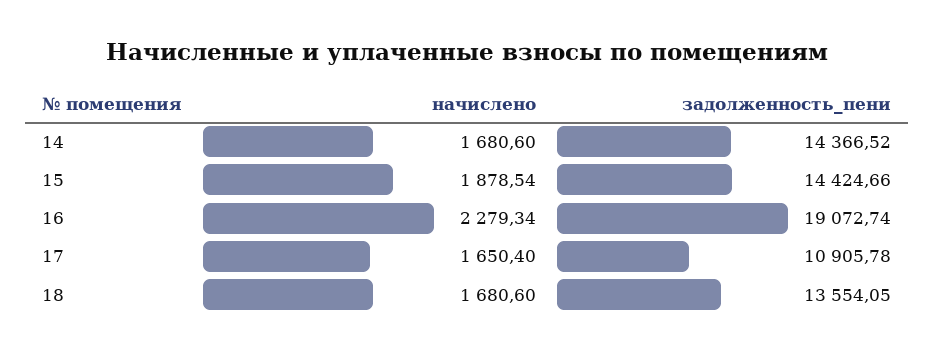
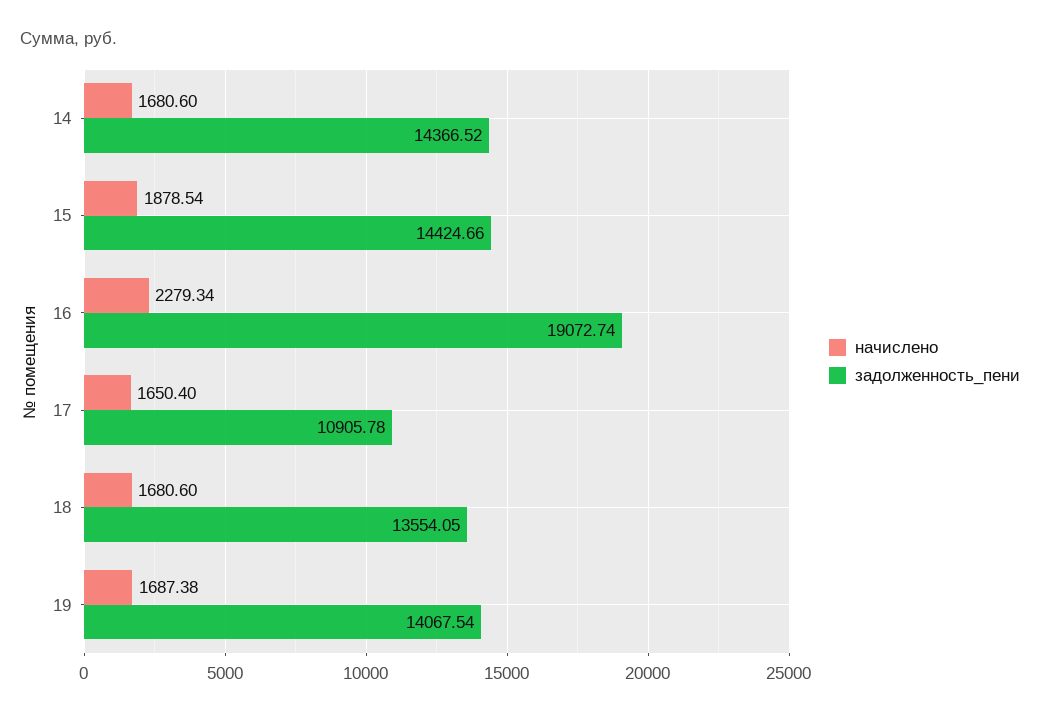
  {
    "начислено": {
      "14": 1680.6,
      "15": 1878.54,
      "16": 2279.34,
      "17": 1650.4,
-     "18": 1680.6
+     "18": 1680.6,
+     "19": 1687.38
    },
    "задолженность_пени": {
      "14": 14366.52,
      "15": 14424.66,
      "16": 19072.74,
      "17": 10905.78,
-     "18": 13554.05
+     "18": 13554.05,
+     "19": 14067.54
    }
  }

